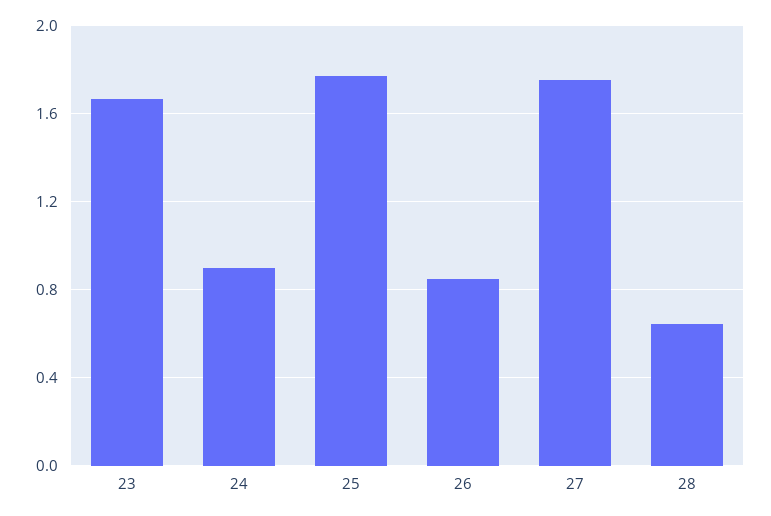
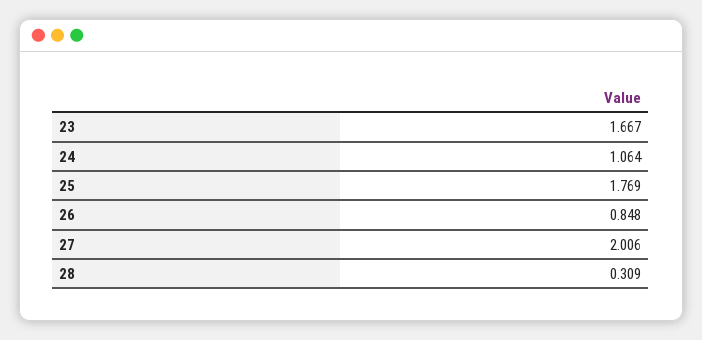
  {
    "23": 1.667,
-   "24": 0.9,
+   "24": 1.064,
    "25": 1.769,
    "26": 0.848,
-   "27": 1.75,
+   "27": 2.006,
-   "28": 0.65
+   "28": 0.309
  }

